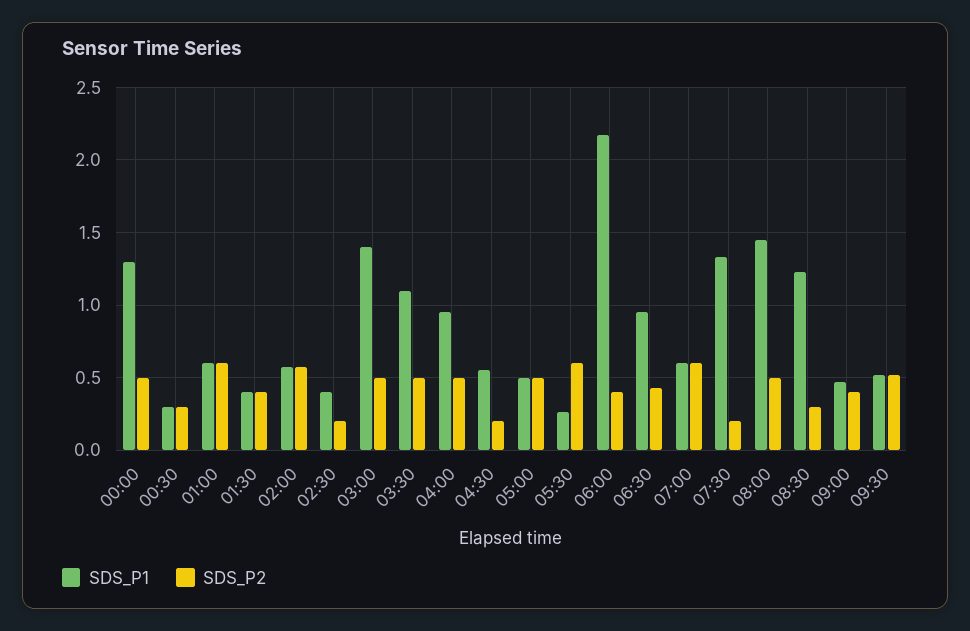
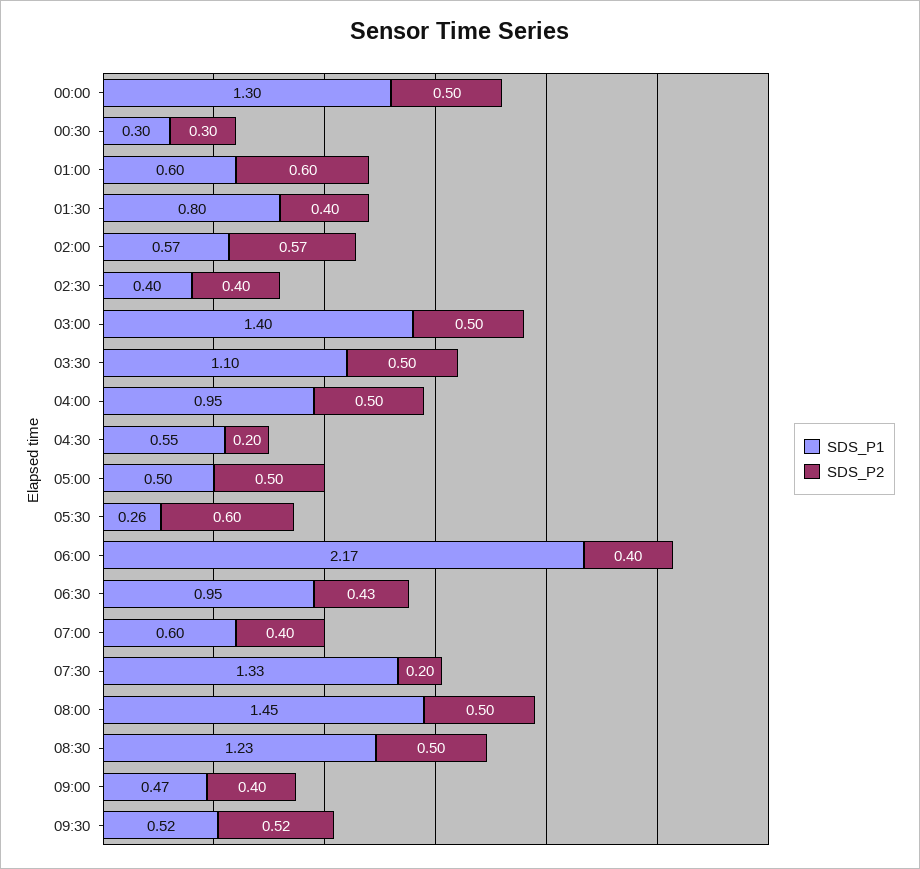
  {
    "SDS_P1": {
      "00:00": 1.3,
      "00:30": 0.3,
      "01:00": 0.6,
-     "01:30": 0.4,
+     "01:30": 0.8,
      "02:00": 0.57,
      "02:30": 0.4,
      "03:00": 1.4,
      "03:30": 1.1,
      "04:00": 0.95,
      "04:30": 0.55,
      "05:00": 0.5,
      "05:30": 0.26,
      "06:00": 2.17,
      "06:30": 0.95,
      "07:00": 0.6,
      "07:30": 1.33,
      "08:00": 1.45,
      "08:30": 1.23,
      "09:00": 0.47,
      "09:30": 0.52
    },
    "SDS_P2": {
      "00:00": 0.5,
      "00:30": 0.3,
      "01:00": 0.6,
      "01:30": 0.4,
      "02:00": 0.57,
-     "02:30": 0.2,
+     "02:30": 0.4,
      "03:00": 0.5,
      "03:30": 0.5,
      "04:00": 0.5,
      "04:30": 0.2,
      "05:00": 0.5,
      "05:30": 0.6,
      "06:00": 0.4,
      "06:30": 0.43,
-     "07:00": 0.6,
+     "07:00": 0.4,
      "07:30": 0.2,
      "08:00": 0.5,
-     "08:30": 0.3,
+     "08:30": 0.5,
      "09:00": 0.4,
      "09:30": 0.52
    }
  }

